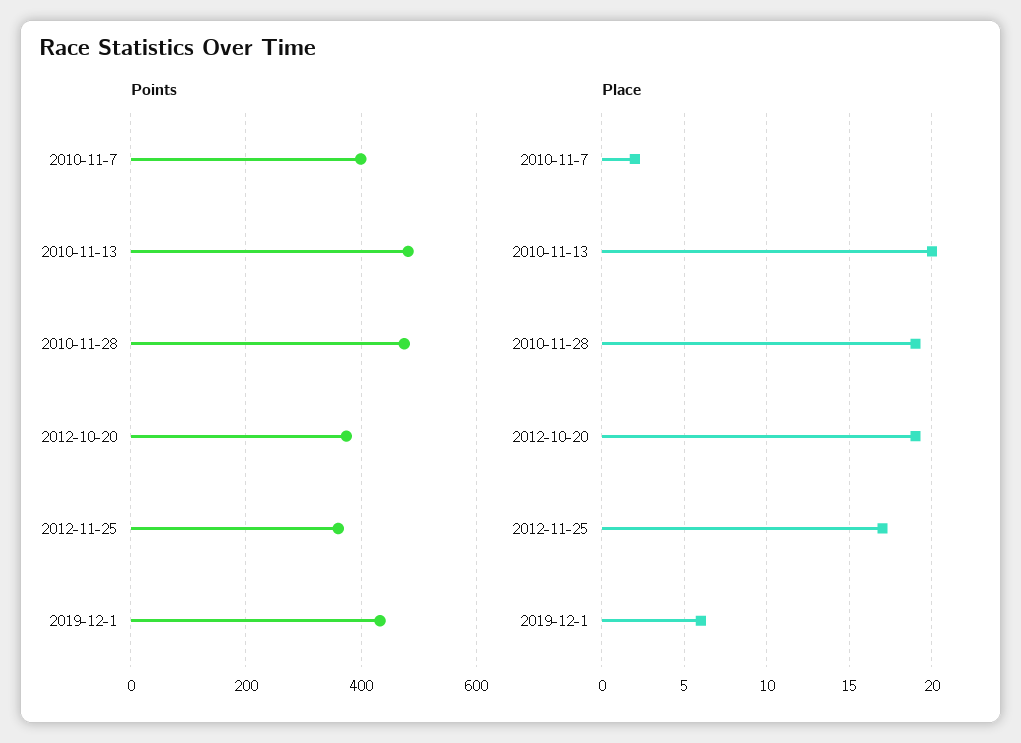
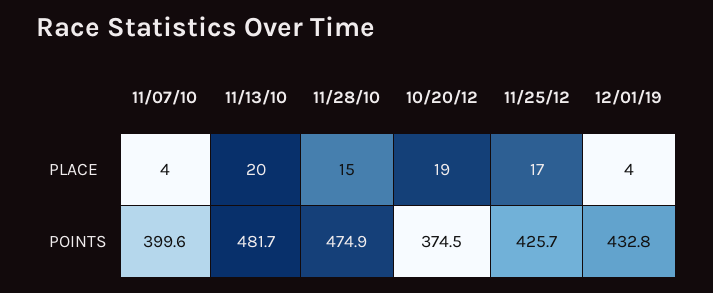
  {
    "Points": {
      "2010-11-7": 399.6,
      "2010-11-13": 481.7,
      "2010-11-28": 474.9,
      "2012-10-20": 374.5,
-     "2012-11-25": 360,
+     "2012-11-25": 425.7,
      "2019-12-1": 432.8
    },
    "Place": {
-     "2010-11-7": 2,
+     "2010-11-7": 4,
      "2010-11-13": 20,
-     "2010-11-28": 19,
+     "2010-11-28": 15,
      "2012-10-20": 19,
      "2012-11-25": 17,
-     "2019-12-1": 6
+     "2019-12-1": 4
    }
  }

